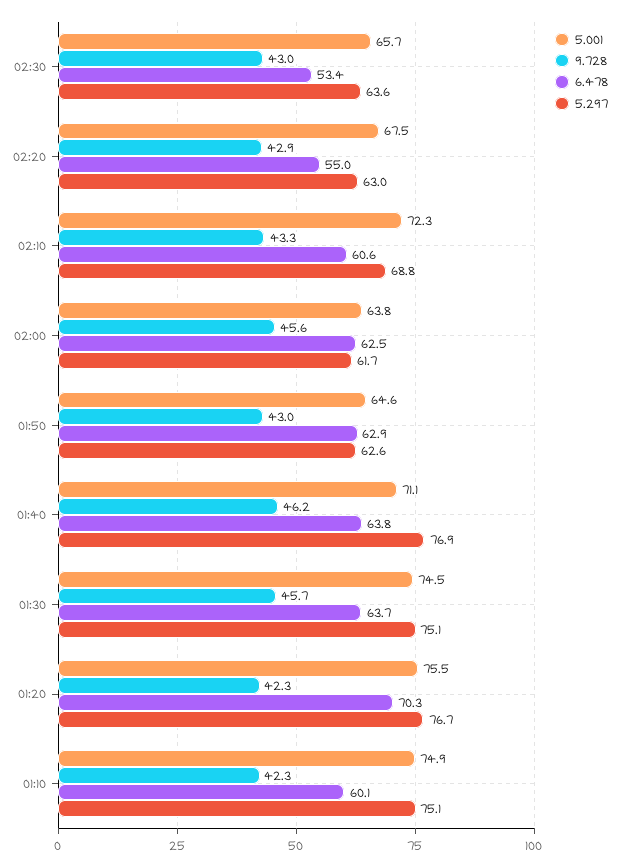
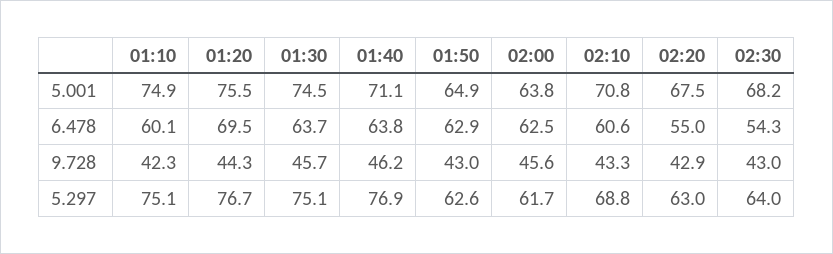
  {
    "5.001": {
-     "02:30": 65.7,
+     "02:30": 68.2,
      "02:20": 67.5,
-     "02:10": 72.3,
+     "02:10": 70.8,
      "02:00": 63.8,
-     "01:50": 64.6,
+     "01:50": 64.9,
      "01:40": 71.1,
      "01:30": 74.5,
      "01:20": 75.5,
      "01:10": 74.9
    },
    "9.728": {
      "02:30": 43,
      "02:20": 42.9,
      "02:10": 43.3,
      "02:00": 45.6,
      "01:50": 43,
      "01:40": 46.2,
      "01:30": 45.7,
-     "01:20": 42.3,
+     "01:20": 44.3,
      "01:10": 42.3
    },
    "6.478": {
-     "02:30": 53.4,
+     "02:30": 54.3,
      "02:20": 55,
      "02:10": 60.6,
      "02:00": 62.5,
      "01:50": 62.9,
      "01:40": 63.8,
      "01:30": 63.7,
-     "01:20": 70.3,
+     "01:20": 69.5,
      "01:10": 60.1
    },
    "5.297": {
-     "02:30": 63.6,
+     "02:30": 64,
      "02:20": 63,
      "02:10": 68.8,
      "02:00": 61.7,
      "01:50": 62.6,
      "01:40": 76.9,
      "01:30": 75.1,
      "01:20": 76.7,
      "01:10": 75.1
    }
  }

